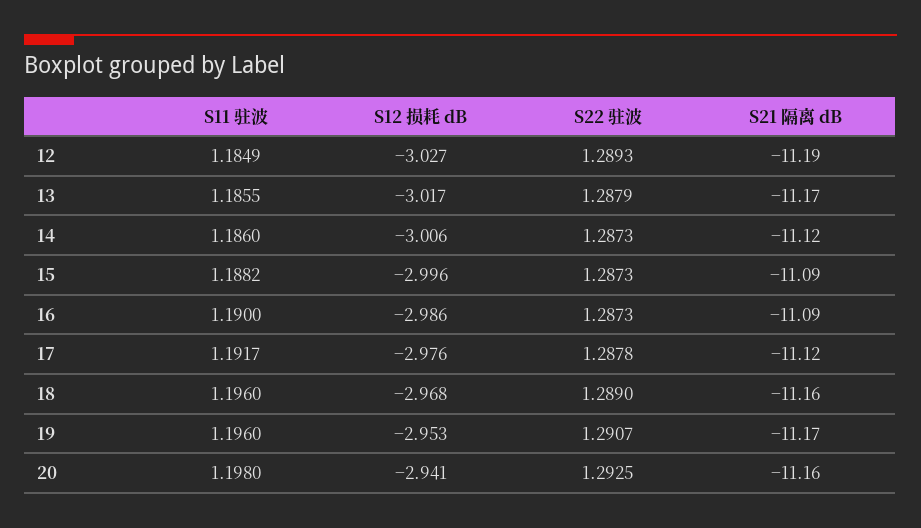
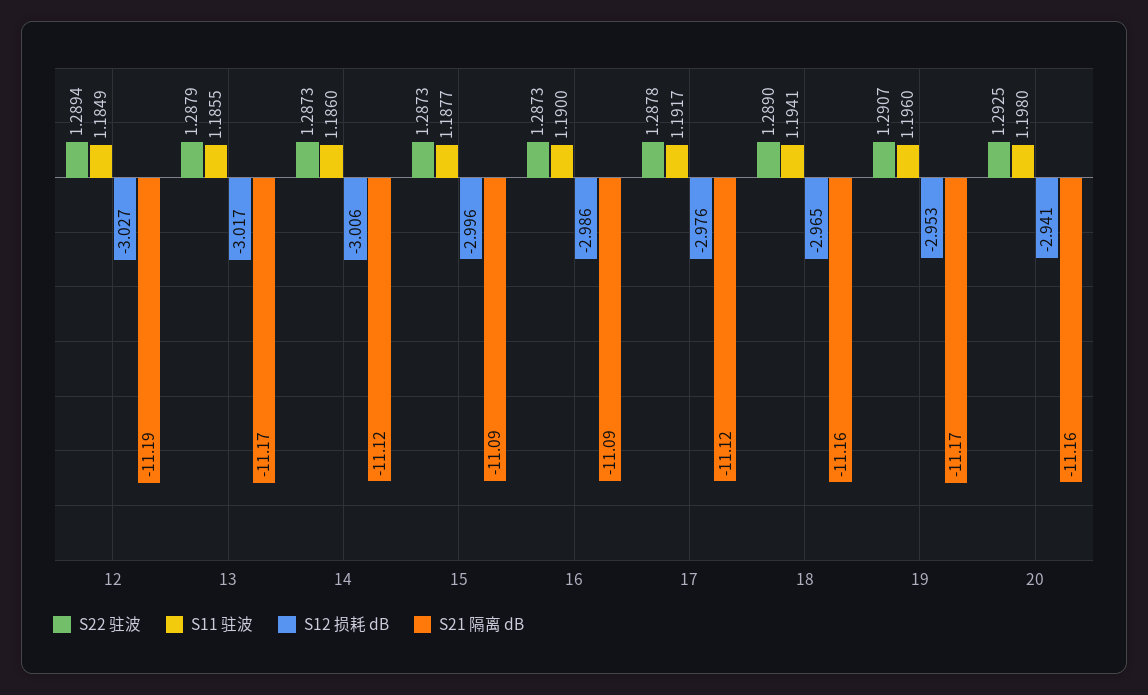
  {
    "S11 驻波": {
      "12": 1.1849,
      "13": 1.1855,
      "14": 1.186,
-     "15": 1.1882,
+     "15": 1.1877,
      "16": 1.19,
      "17": 1.1917,
-     "18": 1.196,
+     "18": 1.1941,
      "19": 1.196,
      "20": 1.198
    },
    "S12 损耗 dB": {
      "12": -3.027,
      "13": -3.017,
      "14": -3.006,
      "15": -2.996,
      "16": -2.986,
      "17": -2.976,
-     "18": -2.968,
+     "18": -2.965,
      "19": -2.953,
      "20": -2.941
    },
    "S22 驻波": {
-     "12": 1.2893,
+     "12": 1.2894,
      "13": 1.2879,
      "14": 1.2873,
      "15": 1.2873,
      "16": 1.2873,
      "17": 1.2878,
      "18": 1.289,
      "19": 1.2907,
      "20": 1.2925
    },
    "S21 隔离 dB": {
      "12": -11.19,
      "13": -11.17,
      "14": -11.12,
      "15": -11.09,
      "16": -11.09,
      "17": -11.12,
      "18": -11.16,
      "19": -11.17,
      "20": -11.16
    }
  }

